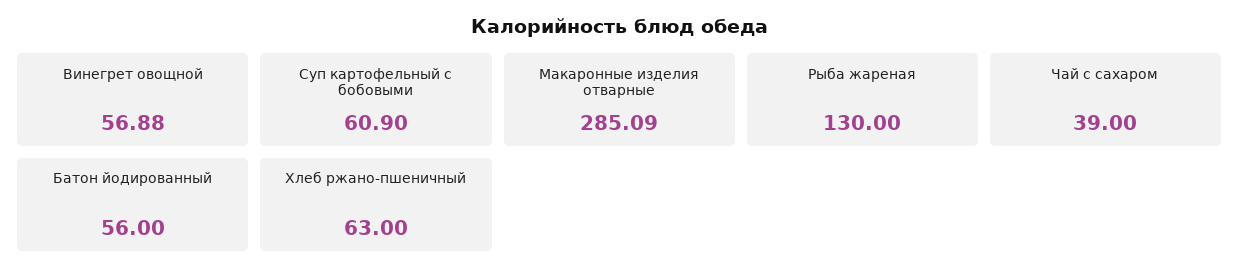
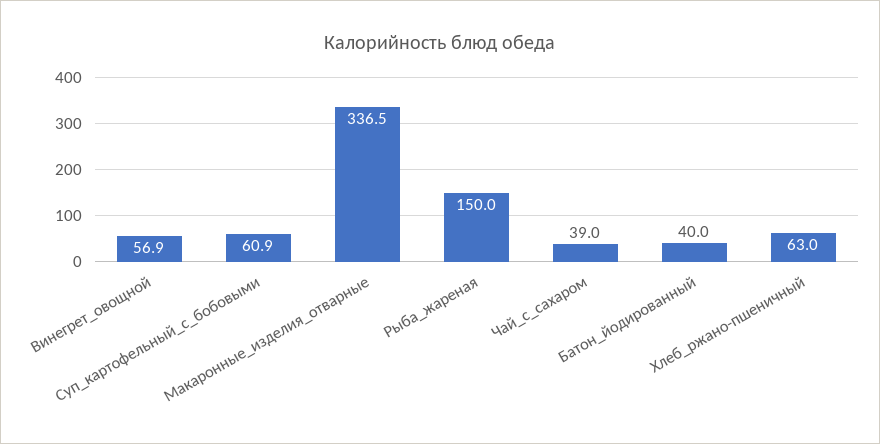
  {
    "Винегрет овощной": 56.88,
    "Суп картофельный с бобовыми": 60.9,
-   "Макаронные изделия отварные": 285.09,
+   "Макаронные изделия отварные": 336.5,
-   "Рыба жареная": 130,
+   "Рыба жареная": 150,
    "Чай с сахаром": 39,
-   "Батон йодированный": 56,
+   "Батон йодированный": 40,
    "Хлеб ржано-пшеничный": 63
  }

